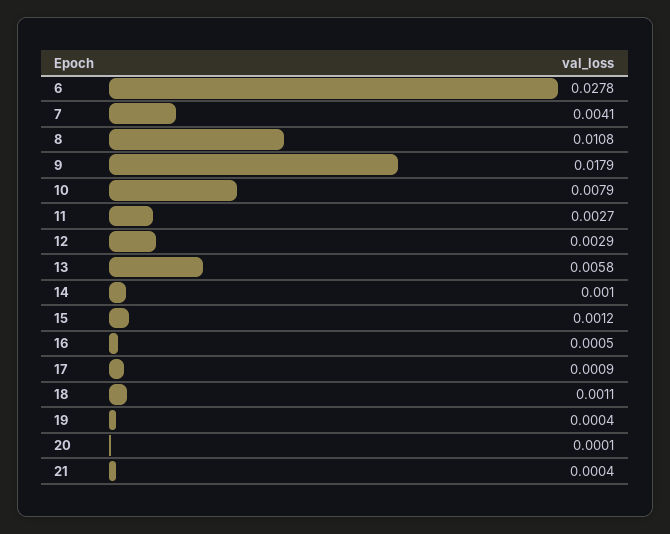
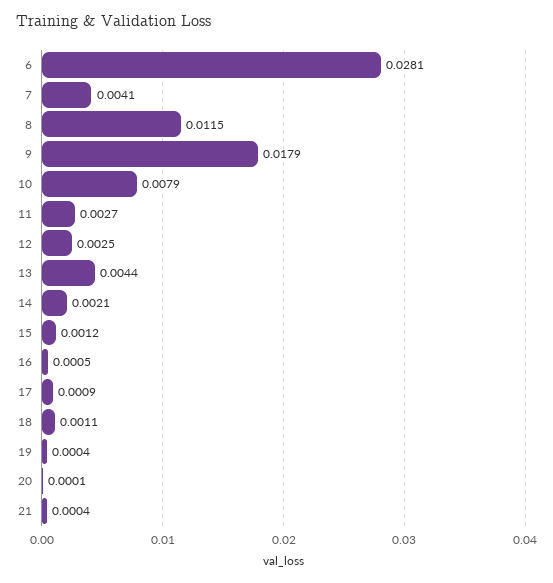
  {
-   "6": 0.0278,
+   "6": 0.0281,
    "7": 0.0041,
-   "8": 0.0108,
+   "8": 0.0115,
    "9": 0.0179,
    "10": 0.0079,
    "11": 0.0027,
-   "12": 0.0029,
+   "12": 0.0025,
-   "13": 0.0058,
+   "13": 0.0044,
-   "14": 0.001,
+   "14": 0.0021,
    "15": 0.0012,
    "16": 0.0005,
    "17": 0.0009,
    "18": 0.0011,
    "19": 0.0004,
    "20": 0.0001,
    "21": 0.0004
  }

